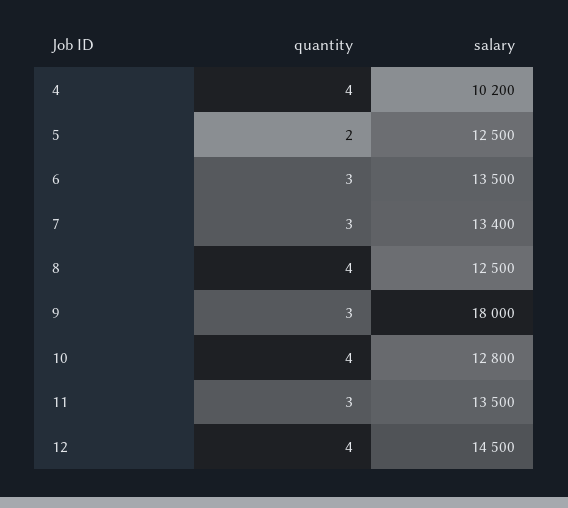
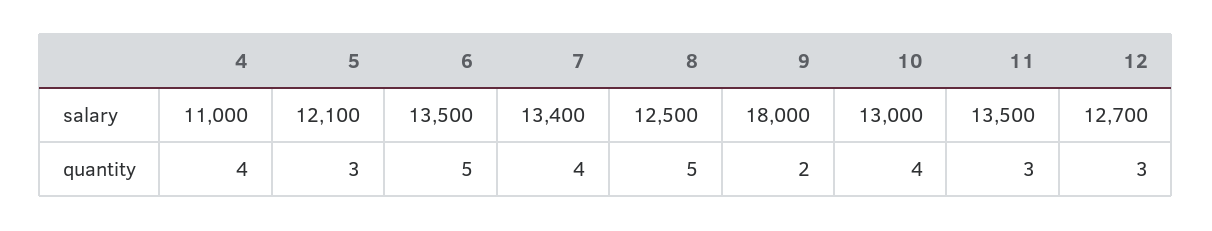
  {
    "quantity": {
      "4": 4,
-     "5": 2,
+     "5": 3,
-     "6": 3,
+     "6": 5,
-     "7": 3,
+     "7": 4,
-     "8": 4,
+     "8": 5,
-     "9": 3,
+     "9": 2,
      "10": 4,
      "11": 3,
-     "12": 4
+     "12": 3
    },
    "salary": {
-     "4": 10200,
+     "4": 11000,
-     "5": 12500,
+     "5": 12100,
      "6": 13500,
      "7": 13400,
      "8": 12500,
      "9": 18000,
-     "10": 12800,
+     "10": 13000,
      "11": 13500,
-     "12": 14500
+     "12": 12700
    }
  }

